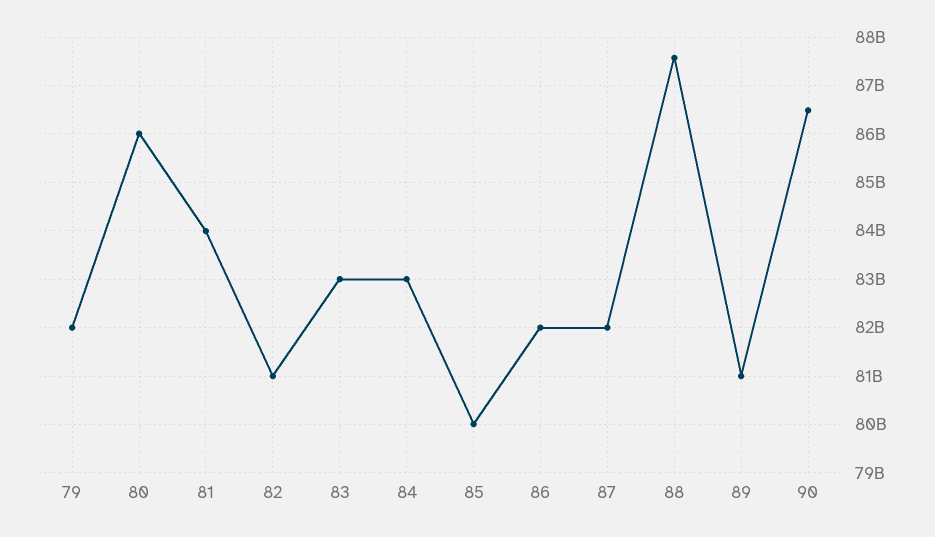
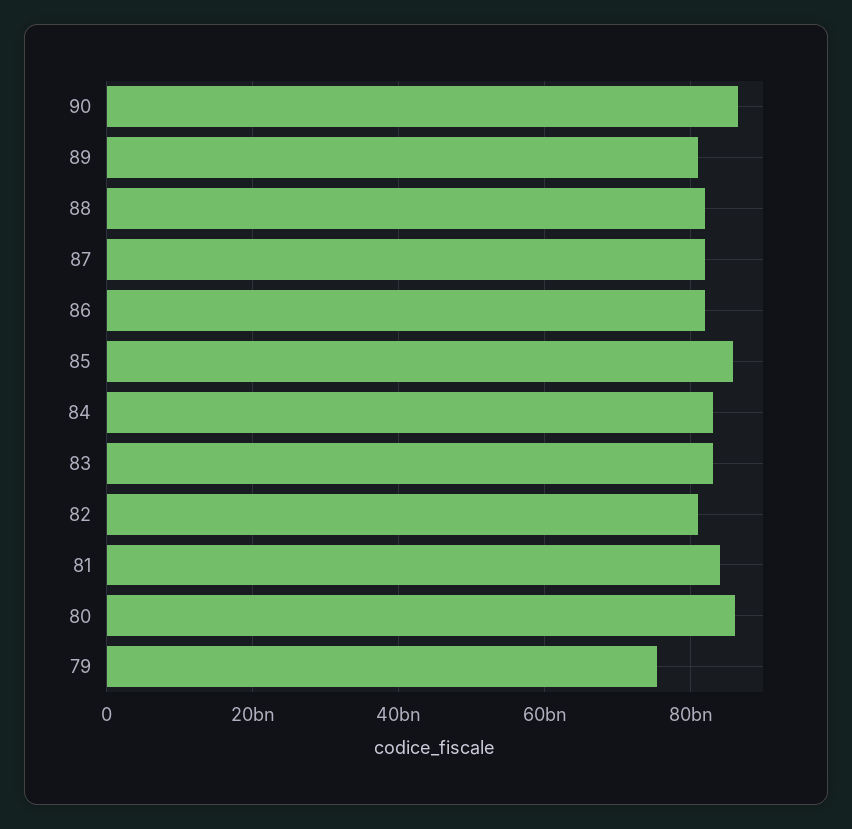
  {
-   "79": 82000000000,
+   "79": 76000000000,
    "80": 86000000000,
    "81": 84000000000,
    "82": 81000000000,
    "83": 83000000000,
    "84": 83000000000,
-   "85": 80000000000,
+   "85": 86000000000,
    "86": 82000000000,
    "87": 82000000000,
-   "88": 87600000000,
+   "88": 82000000000,
    "89": 81000000000,
    "90": 86400000000
  }

